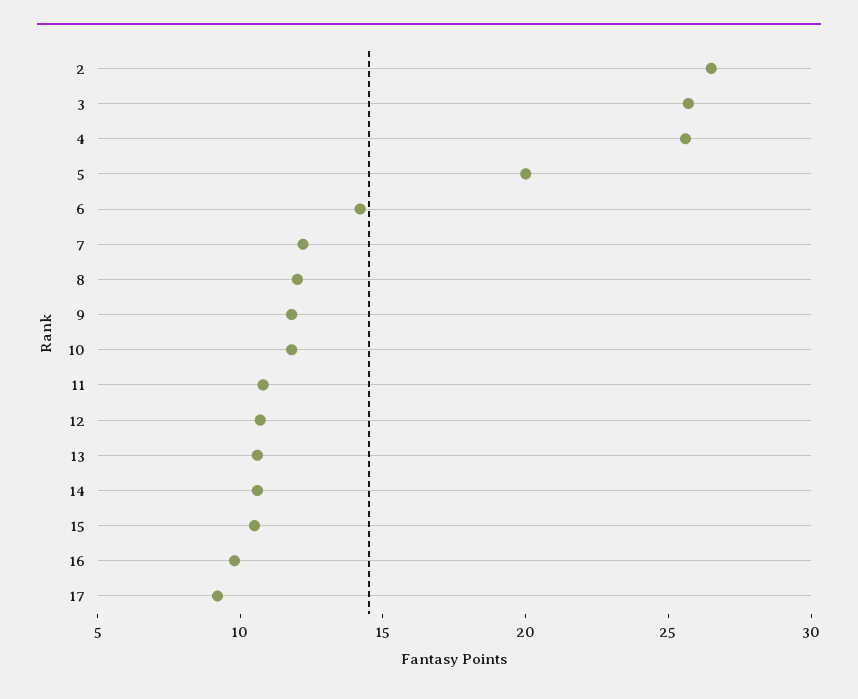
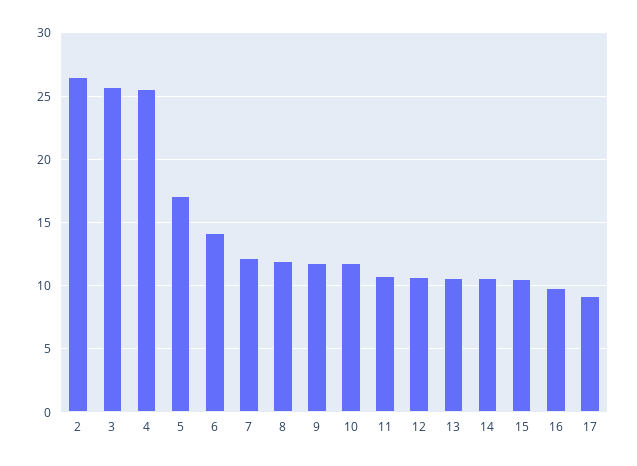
  {
    "2": 26.5,
    "3": 25.5,
    "4": 25.5,
-   "5": 20,
+   "5": 17,
    "6": 14,
    "7": 12,
    "8": 12,
    "9": 12,
    "10": 12,
    "11": 11,
    "12": 10.5,
    "13": 10.5,
    "14": 10.5,
    "15": 10.5,
    "16": 10,
    "17": 9
  }

